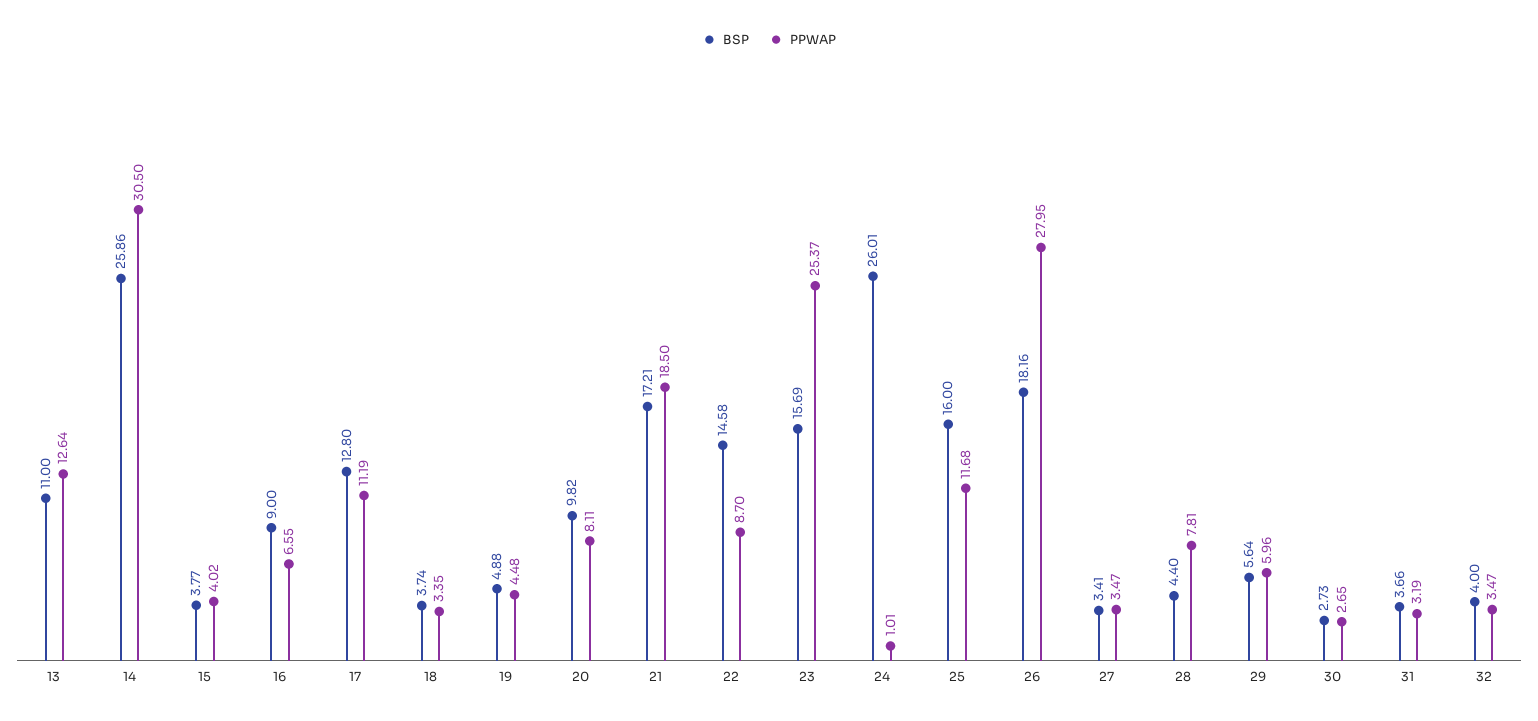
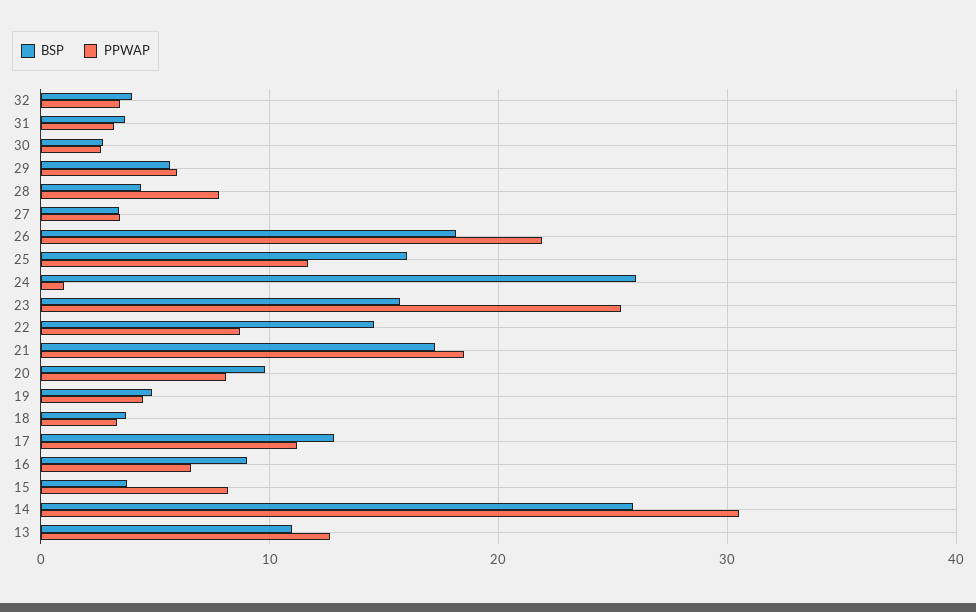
  {
    "BSP": {
      "13": 11,
      "14": 25.86,
      "15": 3.77,
      "16": 9,
      "17": 12.8,
      "18": 3.74,
      "19": 4.88,
      "20": 9.82,
      "21": 17.21,
      "22": 14.58,
      "23": 15.69,
      "24": 26.01,
      "25": 16,
      "26": 18.16,
      "27": 3.41,
      "28": 4.4,
      "29": 5.64,
      "30": 2.73,
      "31": 3.66,
      "32": 4
    },
    "PPWAP": {
      "13": 12.64,
      "14": 30.5,
-     "15": 4.02,
+     "15": 8,
      "16": 6.55,
      "17": 11.19,
      "18": 3.35,
      "19": 4.48,
      "20": 8.11,
      "21": 18.5,
      "22": 8.7,
      "23": 25.37,
      "24": 1.01,
      "25": 11.68,
-     "26": 27.95,
+     "26": 22,
      "27": 3.47,
      "28": 7.81,
      "29": 5.96,
      "30": 2.65,
      "31": 3.19,
      "32": 3.47
    }
  }

